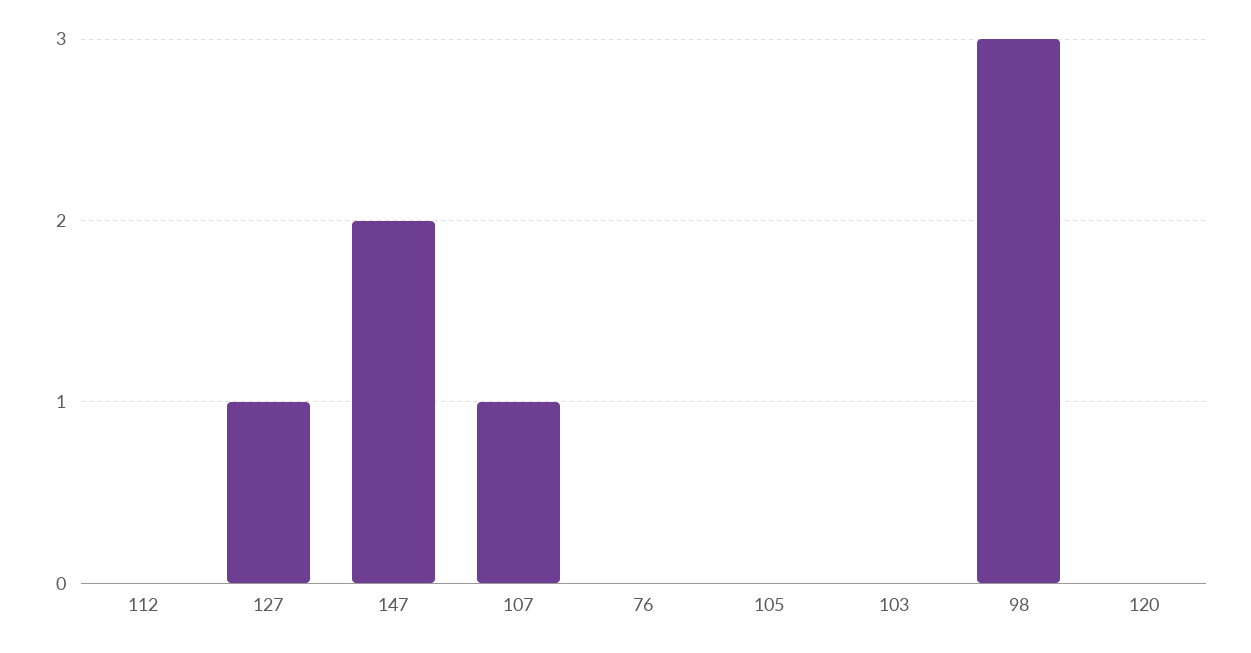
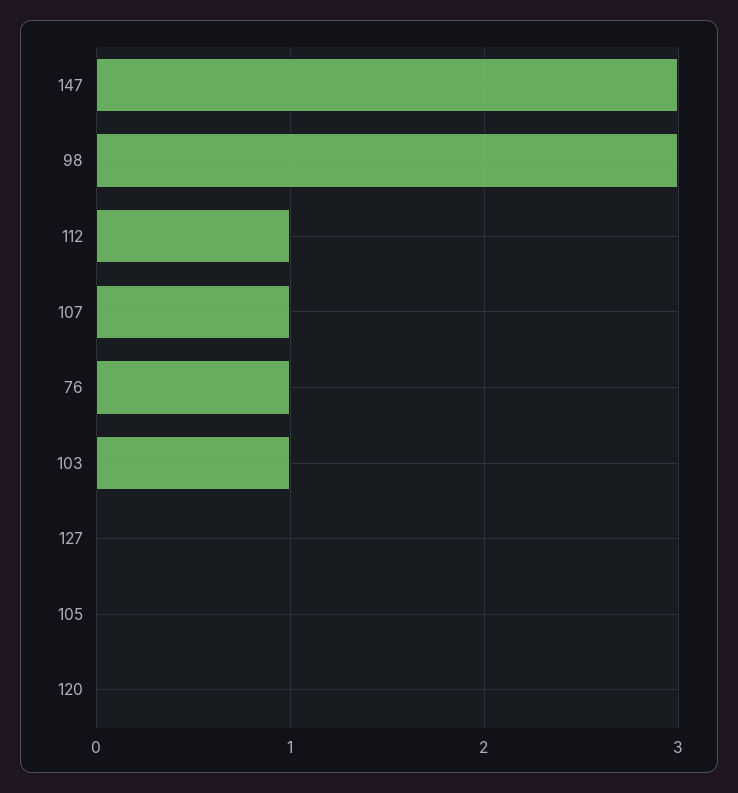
  {
-   "112": 0,
+   "112": 1,
-   "127": 1,
+   "127": 0,
-   "147": 2,
+   "147": 3,
    "107": 1,
-   "76": 0,
+   "76": 1,
    "105": 0,
-   "103": 0,
+   "103": 1,
    "98": 3,
    "120": 0
  }

